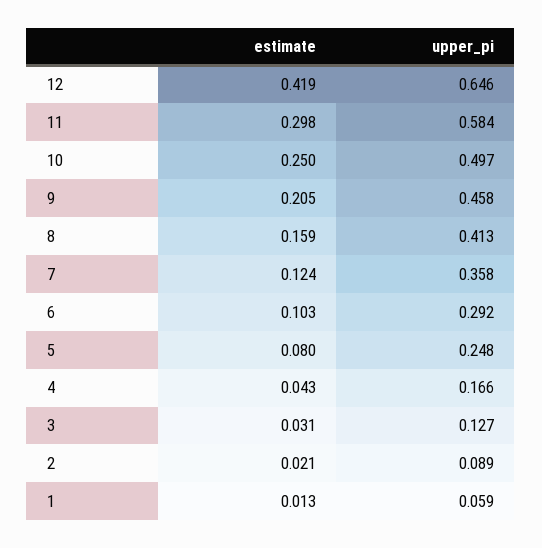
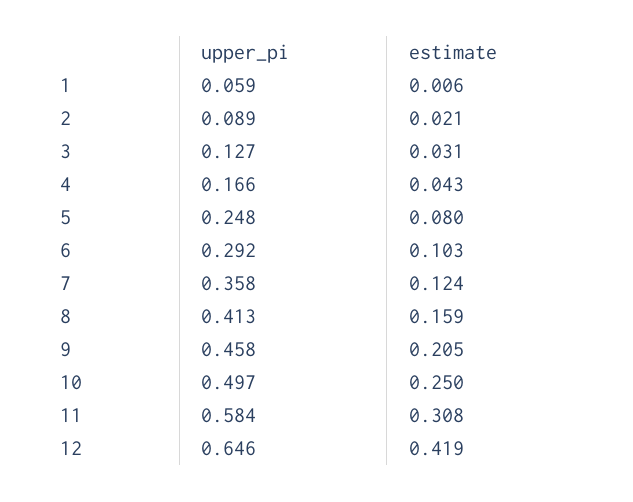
  {
    "estimate": {
      "12": 0.419,
-     "11": 0.298,
+     "11": 0.308,
      "10": 0.25,
      "9": 0.205,
      "8": 0.159,
      "7": 0.124,
      "6": 0.103,
      "5": 0.08,
      "4": 0.043,
      "3": 0.031,
      "2": 0.021,
-     "1": 0.013
+     "1": 0.006
    },
    "upper_pi": {
      "12": 0.646,
      "11": 0.584,
      "10": 0.497,
      "9": 0.458,
      "8": 0.413,
      "7": 0.358,
      "6": 0.292,
      "5": 0.248,
      "4": 0.166,
      "3": 0.127,
      "2": 0.089,
      "1": 0.059
    }
  }

